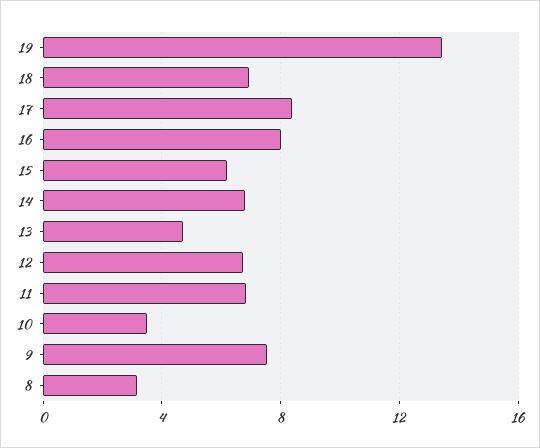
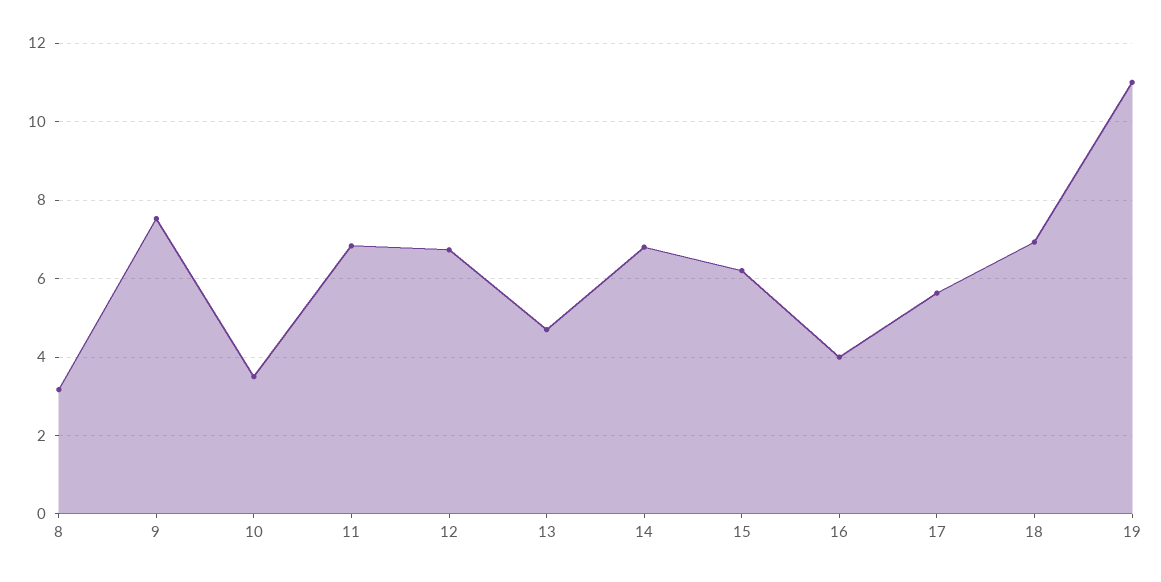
  {
-   "19": 13.5,
+   "19": 11,
    "18": 7,
-   "17": 8.5,
+   "17": 5.6,
-   "16": 8,
+   "16": 4,
    "15": 6.2,
    "14": 6.8,
    "13": 4.8,
    "12": 6.8,
    "11": 6.8,
    "10": 3.6,
    "9": 7.6,
    "8": 3.2
  }

